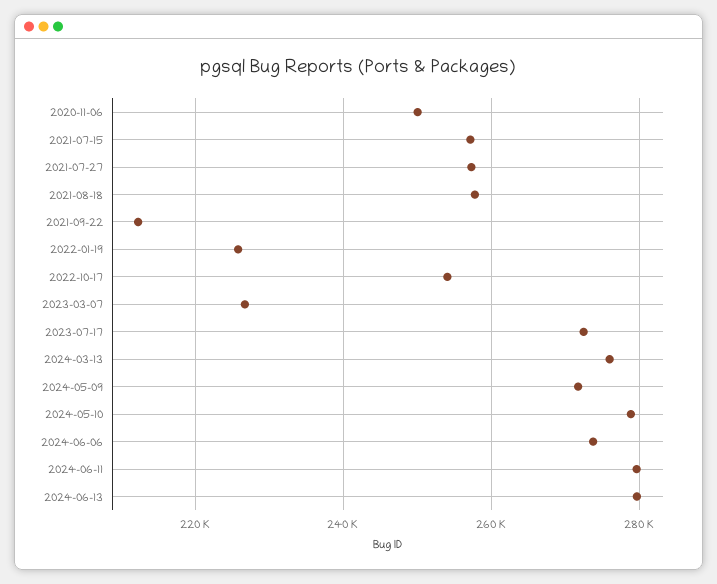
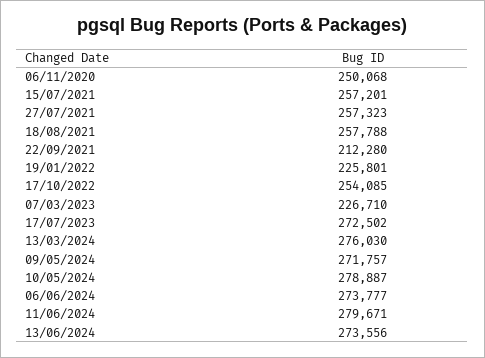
  {
    "2020-11-06": 250068,
    "2021-07-15": 257201,
    "2021-07-27": 257323,
    "2021-08-18": 257788,
    "2021-09-22": 212280,
    "2022-01-19": 225801,
    "2022-10-17": 254085,
    "2023-03-07": 226710,
    "2023-07-17": 272502,
    "2024-03-13": 276030,
    "2024-05-09": 271757,
    "2024-05-10": 278887,
    "2024-06-06": 273777,
    "2024-06-11": 279671,
-   "2024-06-13": 280000
+   "2024-06-13": 273556
  }

